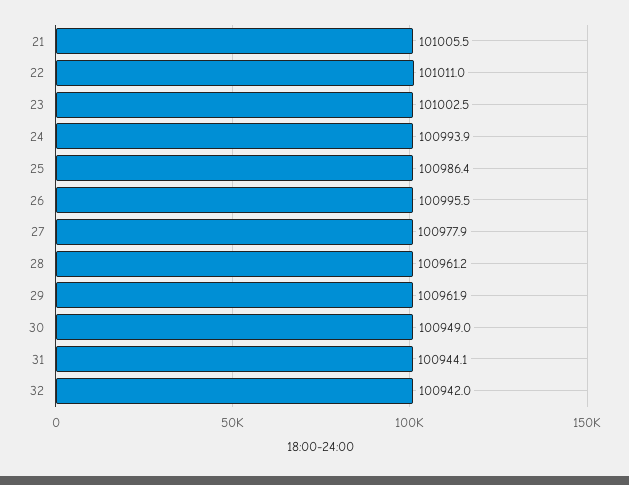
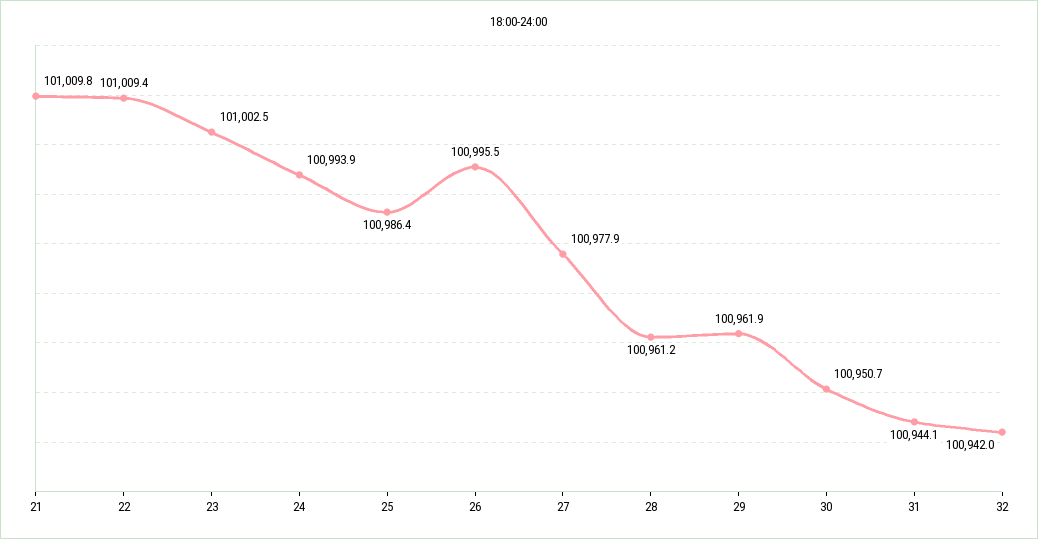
  {
-   "21": 101005.5,
+   "21": 101009.8,
-   "22": 101011,
+   "22": 101009.4,
    "23": 101002.5,
    "24": 100993.9,
    "25": 100986.4,
    "26": 100995.5,
    "27": 100977.9,
    "28": 100961.2,
    "29": 100961.9,
-   "30": 100949,
+   "30": 100950.7,
    "31": 100944.1,
    "32": 100942
  }

